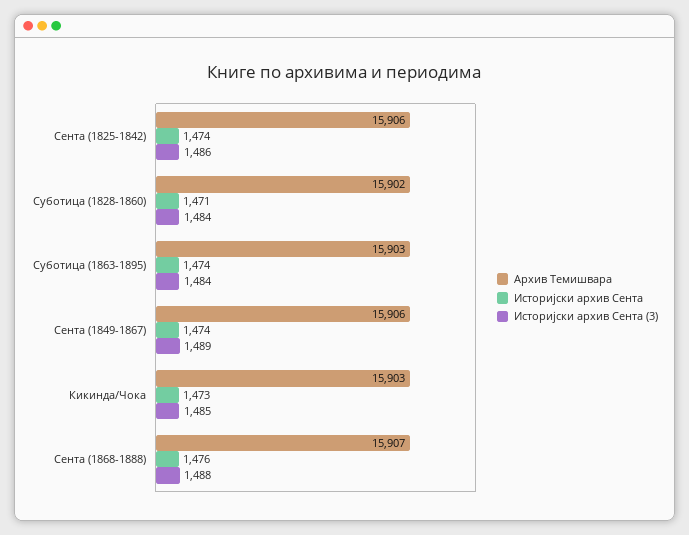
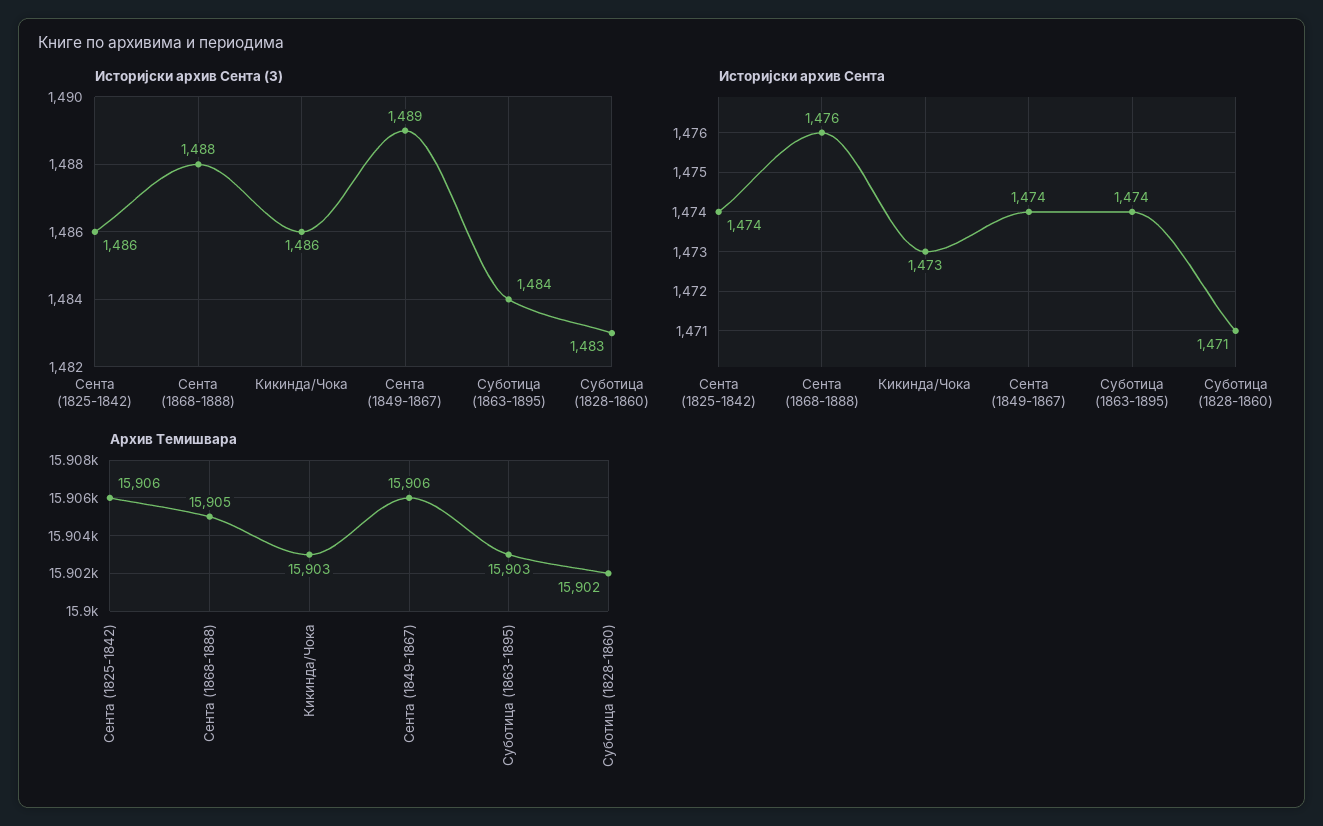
  {
    "Архив Темишвара": {
      "Сента (1825-1842)": 15906,
      "Суботица (1828-1860)": 15902,
      "Суботица (1863-1895)": 15903,
      "Сента (1849-1867)": 15906,
      "Кикинда/Чока": 15903,
-     "Сента (1868-1888)": 15907
+     "Сента (1868-1888)": 15905
    },
    "Историјски архив Сента": {
      "Сента (1825-1842)": 1474,
      "Суботица (1828-1860)": 1471,
      "Суботица (1863-1895)": 1474,
      "Сента (1849-1867)": 1474,
      "Кикинда/Чока": 1473,
      "Сента (1868-1888)": 1476
    },
    "Историјски архив Сента (3)": {
      "Сента (1825-1842)": 1486,
-     "Суботица (1828-1860)": 1484,
+     "Суботица (1828-1860)": 1483,
      "Суботица (1863-1895)": 1484,
      "Сента (1849-1867)": 1489,
-     "Кикинда/Чока": 1485,
+     "Кикинда/Чока": 1486,
      "Сента (1868-1888)": 1488
    }
  }

